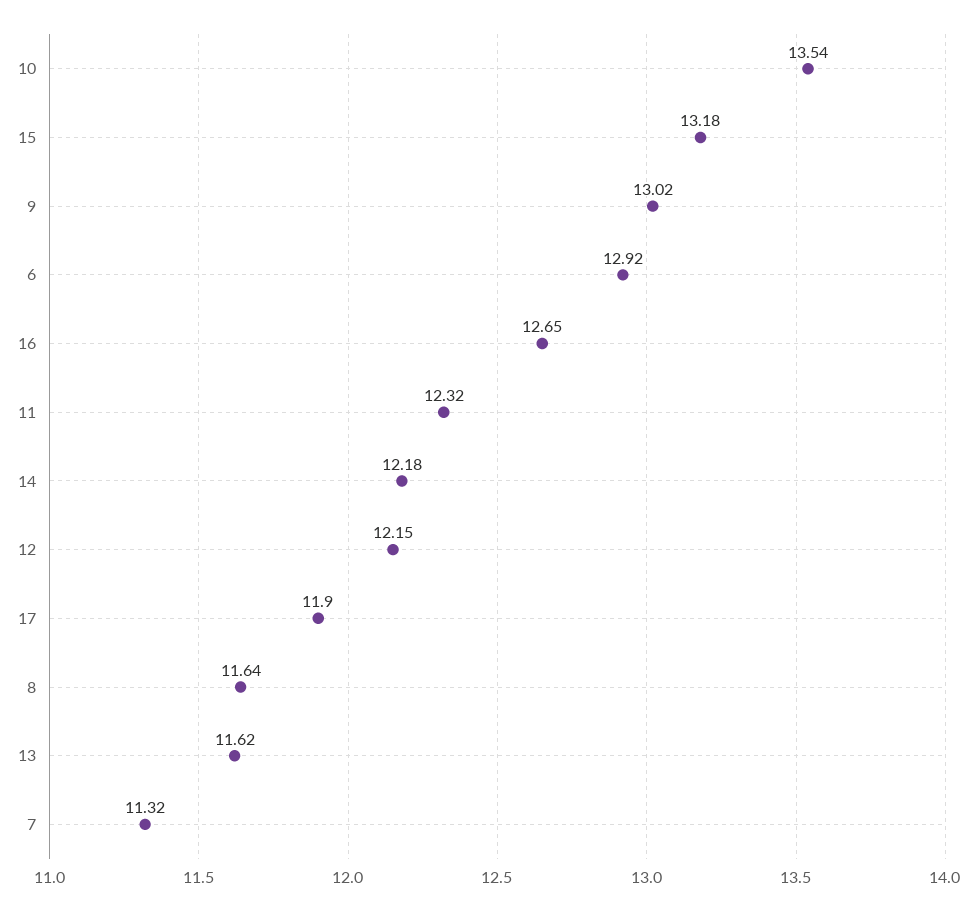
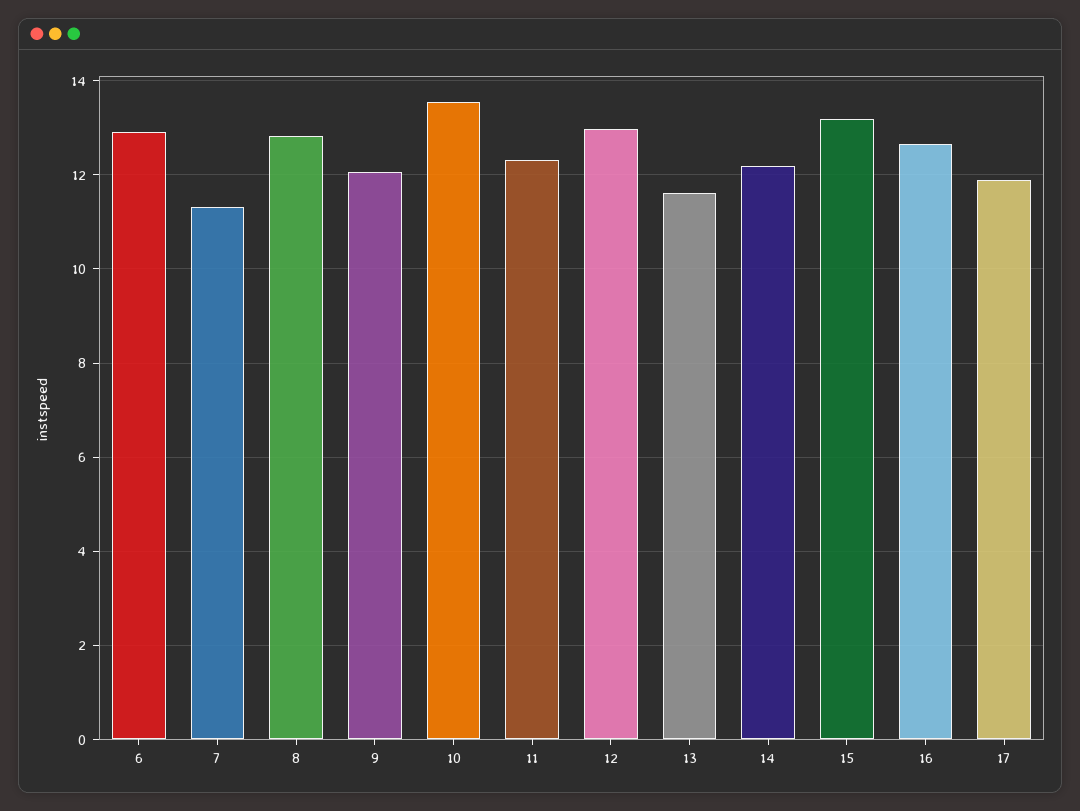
  {
    "10": 13.54,
    "15": 13.18,
-   "9": 13.02,
+   "9": 12,
    "6": 12.92,
    "16": 12.65,
    "11": 12.32,
    "14": 12.18,
-   "12": 12.15,
+   "12": 13,
    "17": 11.9,
-   "8": 11.64,
+   "8": 12.8,
    "13": 11.62,
    "7": 11.32
  }

